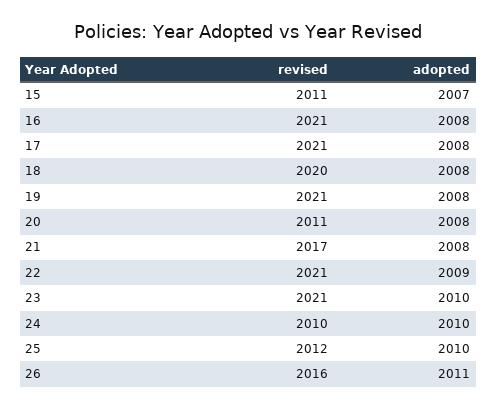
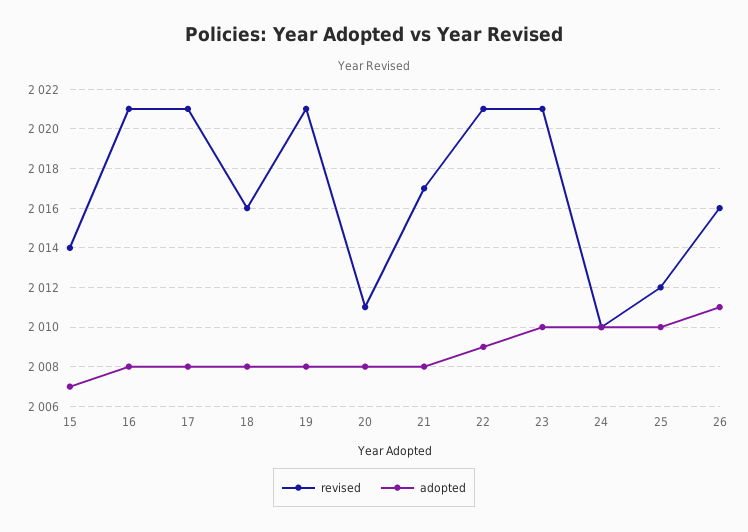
  {
    "revised": {
-     "15": 2011,
+     "15": 2014,
      "16": 2021,
      "17": 2021,
-     "18": 2020,
+     "18": 2016,
      "19": 2021,
      "20": 2011,
      "21": 2017,
      "22": 2021,
      "23": 2021,
      "24": 2010,
      "25": 2012,
      "26": 2016
    },
    "adopted": {
      "15": 2007,
      "16": 2008,
      "17": 2008,
      "18": 2008,
      "19": 2008,
      "20": 2008,
      "21": 2008,
      "22": 2009,
      "23": 2010,
      "24": 2010,
      "25": 2010,
      "26": 2011
    }
  }

